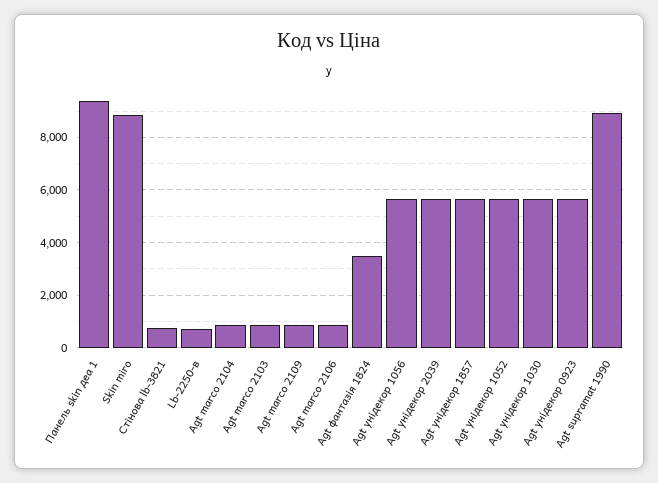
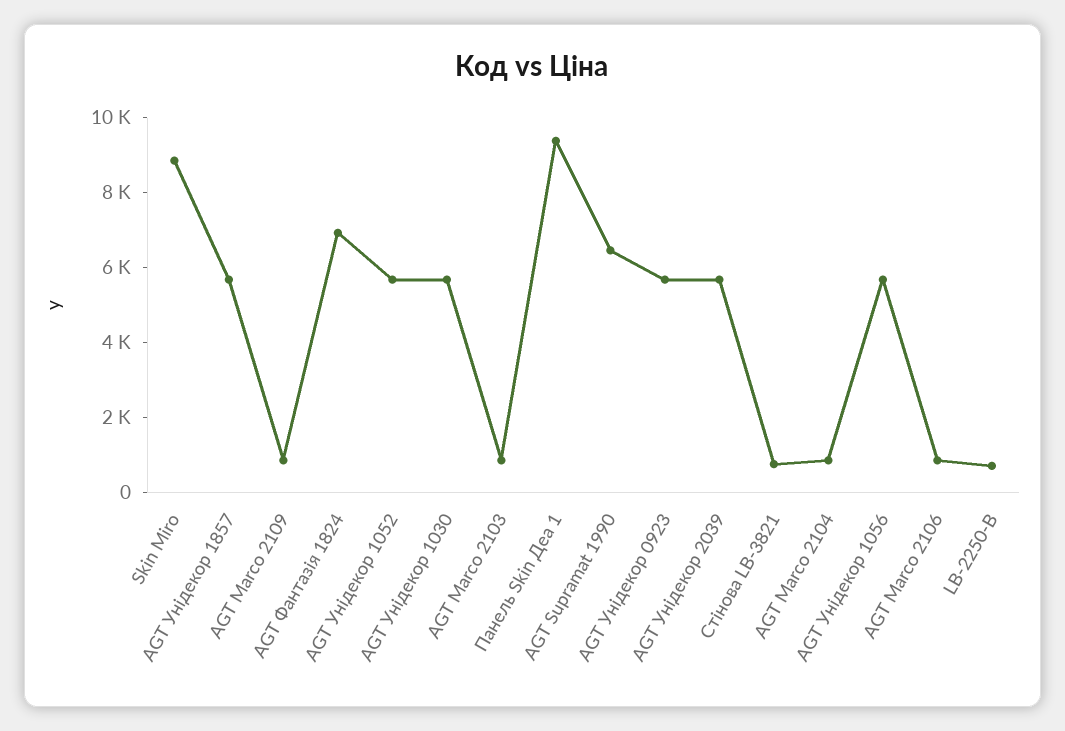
  {
    "Панель skin деа 1": 9500,
    "Skin miro": 8750,
    "Стінова lb-3821": 750,
    "Lb-2250-в": 750,
    "Agt marco 2104": 750,
    "Agt marco 2103": 750,
    "Agt marco 2109": 750,
    "Agt marco 2106": 750,
-   "Agt фантазія 1824": 3500,
+   "Agt фантазія 1824": 7000,
    "Agt унідекор 1056": 5750,
    "Agt унідекор 2039": 5750,
    "Agt унідекор 1857": 5750,
    "Agt унідекор 1052": 5750,
    "Agt унідекор 1030": 5750,
    "Agt унідекор 0923": 5750,
-   "Agt supramat 1990": 9000
+   "Agt supramat 1990": 6500
  }

